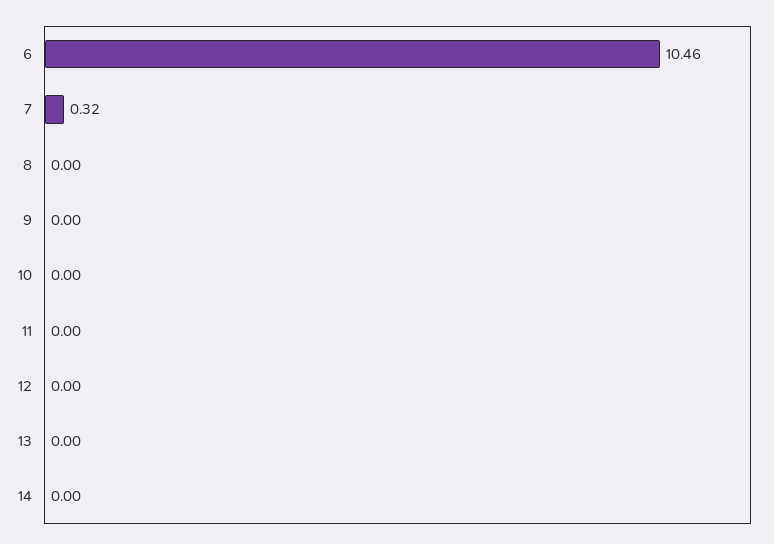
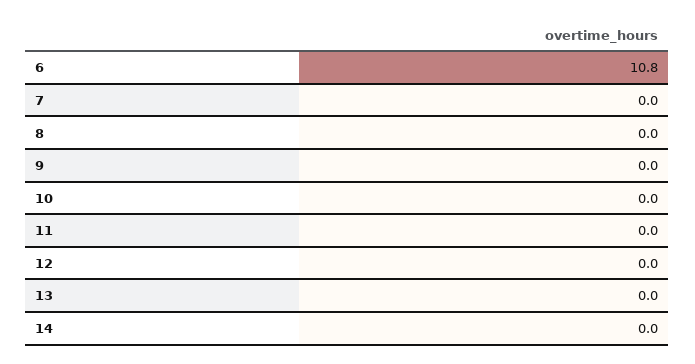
  {
-   "6": 10.46,
+   "6": 10.8,
-   "7": 0.32,
+   "7": 0,
    "8": 0,
    "9": 0,
    "10": 0,
    "11": 0,
    "12": 0,
    "13": 0,
    "14": 0
  }

